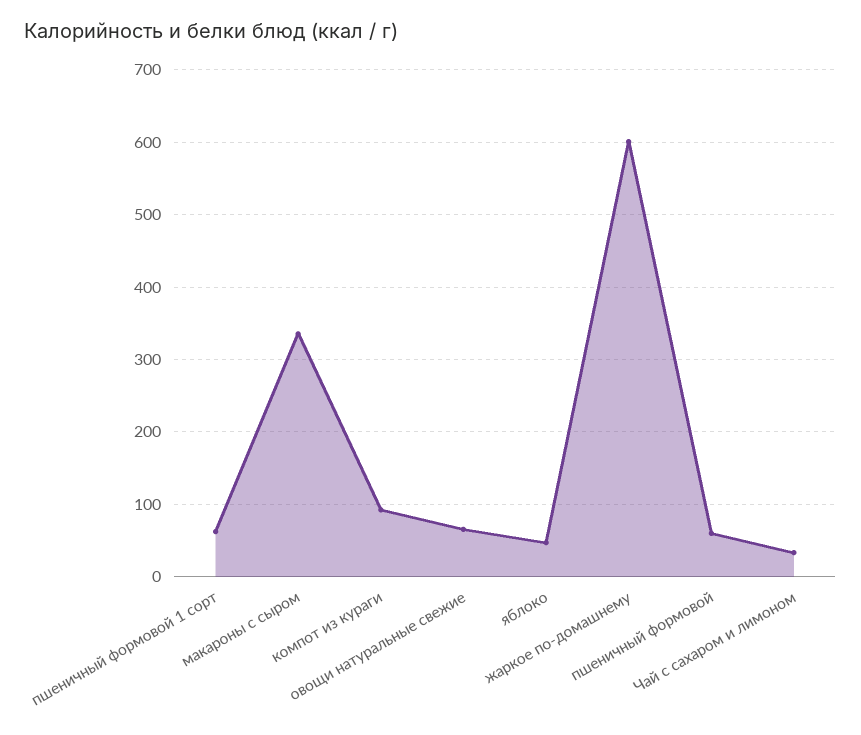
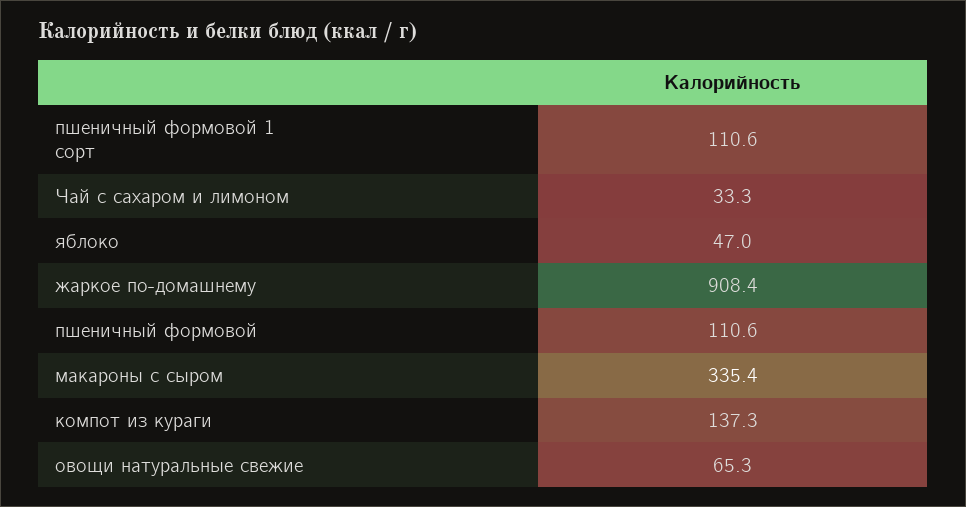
  {
-   "пшеничный формовой 1 сорт": 60,
+   "пшеничный формовой 1 сорт": 110.6,
    "макароны с сыром": 335.4,
-   "компот из кураги": 90,
+   "компот из кураги": 137.3,
    "овощи натуральные свежие": 65.3,
    "яблоко": 47,
-   "жаркое по-домашнему": 600,
+   "жаркое по-домашнему": 908.4,
-   "пшеничный формовой": 60,
+   "пшеничный формовой": 110.6,
    "Чай с сахаром и лимоном": 33.3
  }

